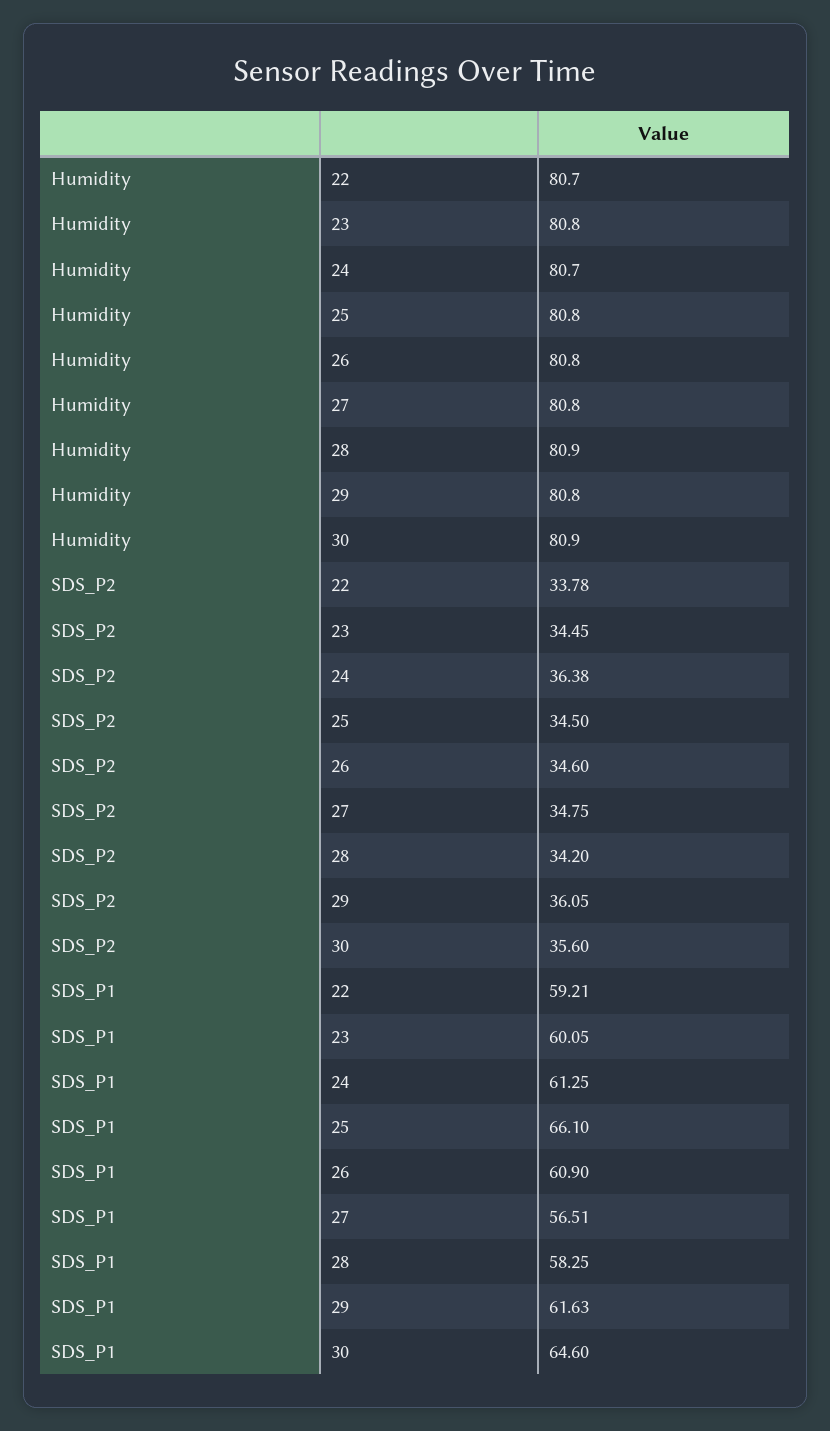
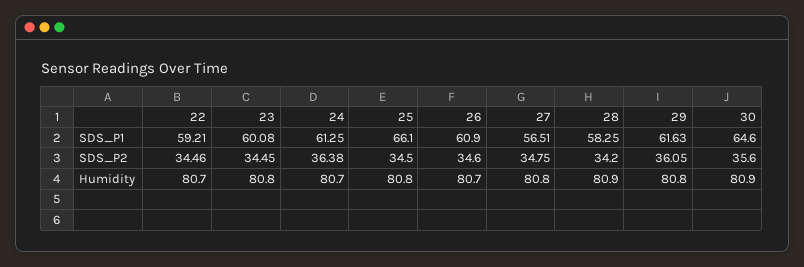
  {
    "Humidity": {
      "22": 80.7,
      "23": 80.8,
      "24": 80.7,
      "25": 80.8,
-     "26": 80.8,
+     "26": 80.7,
      "27": 80.8,
      "28": 80.9,
      "29": 80.8,
      "30": 80.9
    },
    "SDS_P2": {
-     "22": 33.78,
+     "22": 34.46,
      "23": 34.45,
      "24": 36.38,
      "25": 34.5,
      "26": 34.6,
      "27": 34.75,
      "28": 34.2,
      "29": 36.05,
      "30": 35.6
    },
    "SDS_P1": {
      "22": 59.21,
-     "23": 60.05,
+     "23": 60.08,
      "24": 61.25,
      "25": 66.1,
      "26": 60.9,
      "27": 56.51,
      "28": 58.25,
      "29": 61.63,
      "30": 64.6
    }
  }

